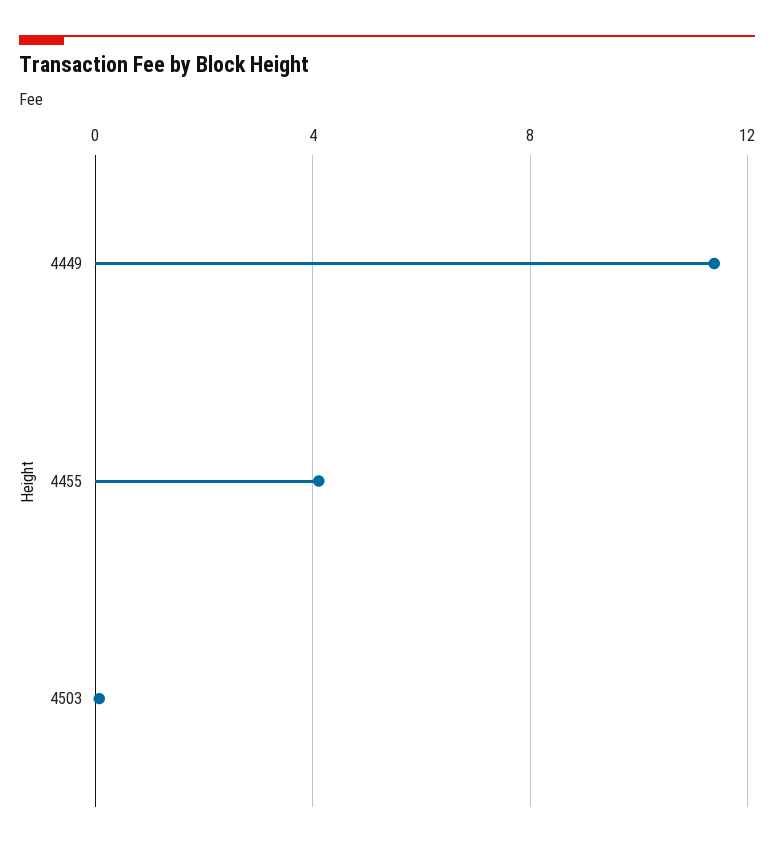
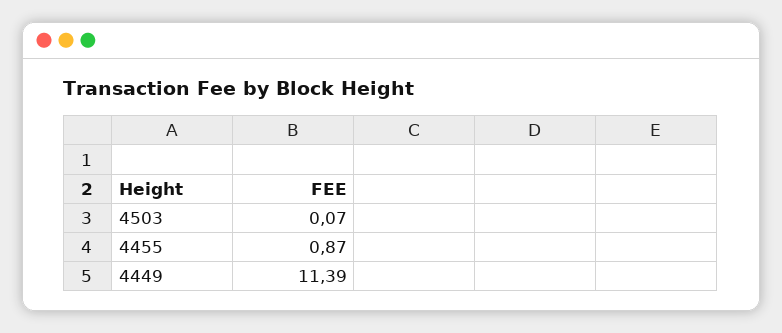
  {
    "4449": 11.39,
-   "4455": 4,
+   "4455": 0.87,
    "4503": 0.07
  }

